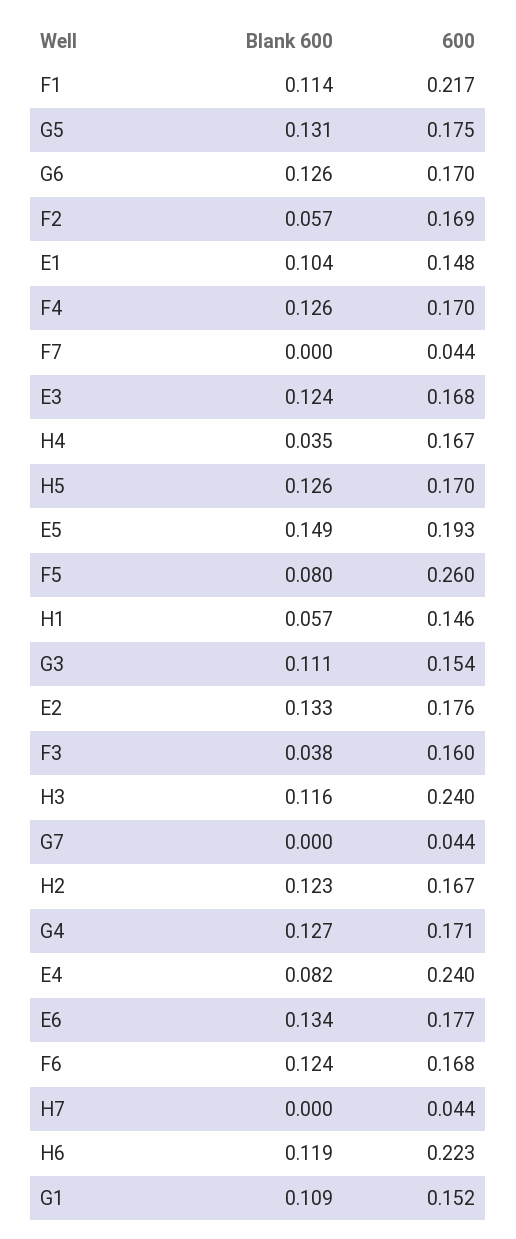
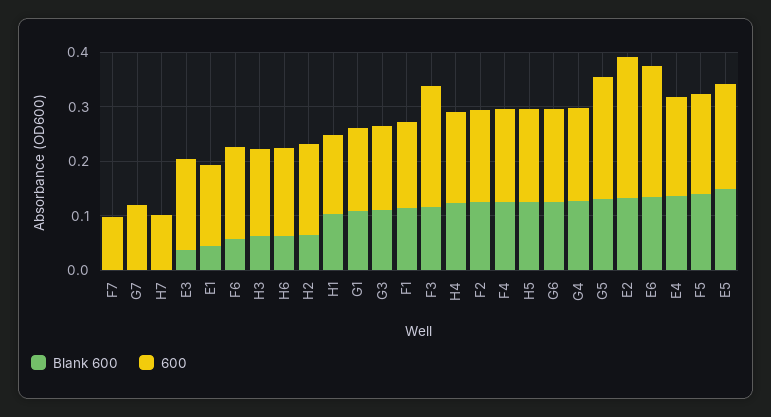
  {
    "Blank 600": {
      "F1": 0.114,
      "G5": 0.131,
      "G6": 0.126,
-     "F2": 0.057,
+     "F2": 0.12,
-     "E1": 0.104,
+     "E1": 0.04,
      "F4": 0.126,
      "F7": 0,
-     "E3": 0.124,
+     "E3": 0.04,
-     "H4": 0.035,
+     "H4": 0.12,
      "H5": 0.126,
      "E5": 0.149,
-     "F5": 0.08,
+     "F5": 0.14,
-     "H1": 0.057,
+     "H1": 0.1,
      "G3": 0.111,
      "E2": 0.133,
-     "F3": 0.038,
+     "F3": 0.12,
-     "H3": 0.116,
+     "H3": 0.06,
      "G7": 0,
-     "H2": 0.123,
+     "H2": 0.06,
      "G4": 0.127,
-     "E4": 0.082,
+     "E4": 0.14,
      "E6": 0.134,
-     "F6": 0.124,
+     "F6": 0.06,
      "H7": 0,
-     "H6": 0.119,
+     "H6": 0.06,
      "G1": 0.109
    },
    "600": {
-     "F1": 0.217,
+     "F1": 0.16,
-     "G5": 0.175,
+     "G5": 0.22,
      "G6": 0.17,
      "F2": 0.169,
      "E1": 0.148,
      "F4": 0.17,
-     "F7": 0.044,
+     "F7": 0.1,
      "E3": 0.168,
      "H4": 0.167,
      "H5": 0.17,
      "E5": 0.193,
-     "F5": 0.26,
+     "F5": 0.18,
      "H1": 0.146,
      "G3": 0.154,
-     "E2": 0.176,
+     "E2": 0.26,
-     "F3": 0.16,
+     "F3": 0.22,
-     "H3": 0.24,
+     "H3": 0.16,
-     "G7": 0.044,
+     "G7": 0.12,
      "H2": 0.167,
      "G4": 0.171,
-     "E4": 0.24,
+     "E4": 0.18,
-     "E6": 0.177,
+     "E6": 0.24,
      "F6": 0.168,
-     "H7": 0.044,
+     "H7": 0.1,
-     "H6": 0.223,
+     "H6": 0.16,
      "G1": 0.152
    }
  }

